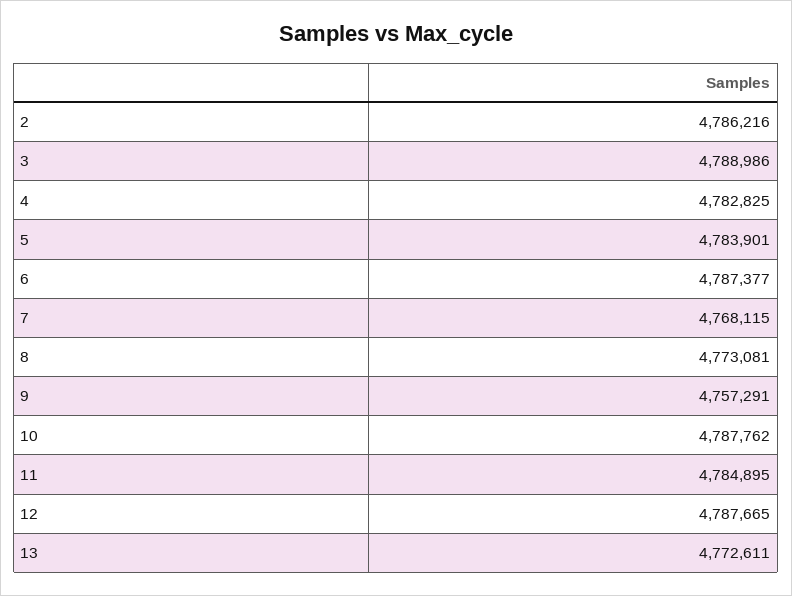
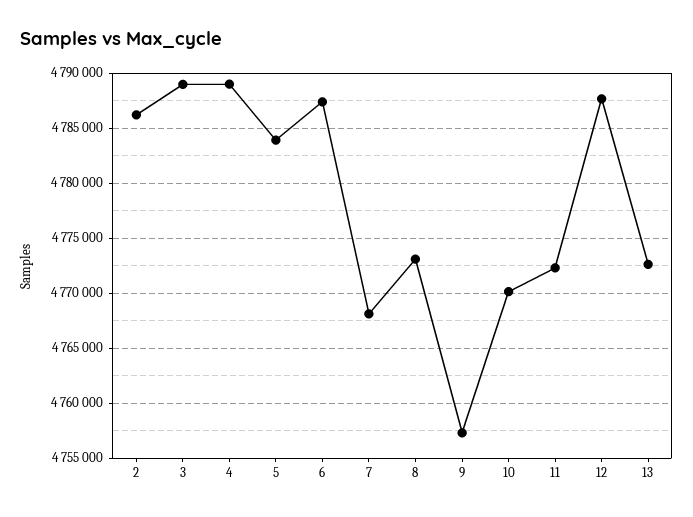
  {
    "2": 4786216,
    "3": 4788986,
-   "4": 4782825,
+   "4": 4789000,
    "5": 4783901,
    "6": 4787377,
    "7": 4768115,
    "8": 4773081,
    "9": 4757291,
-   "10": 4787762,
+   "10": 4770000,
-   "11": 4784895,
+   "11": 4772000,
    "12": 4787665,
    "13": 4772611
  }

